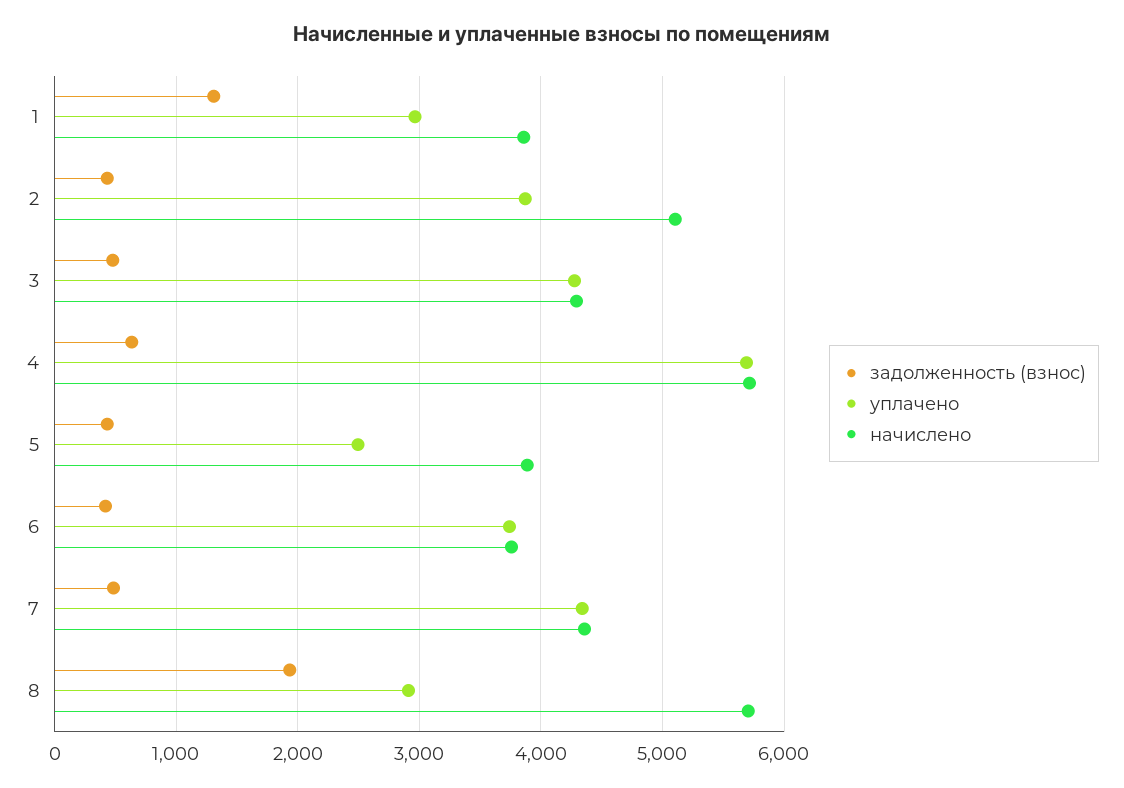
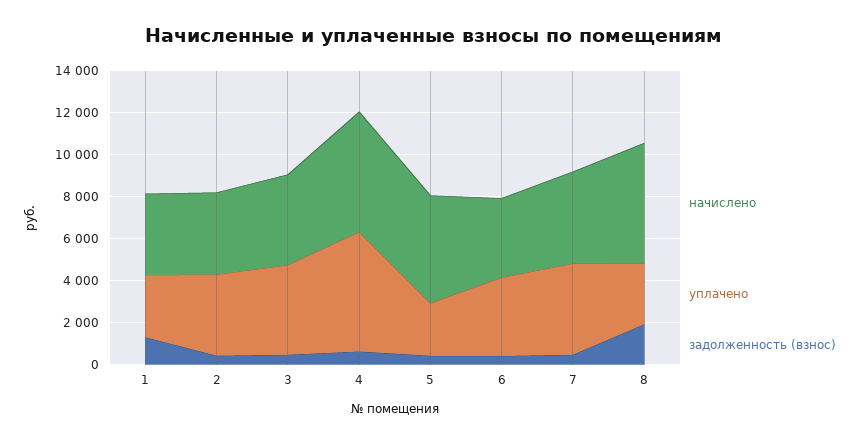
  {
    "задолженность (взнос)": {
      "1": 1300,
      "2": 400,
      "3": 500,
      "4": 600,
      "5": 400,
      "6": 400,
      "7": 500,
      "8": 1900
    },
    "уплачено": {
      "1": 3000,
      "2": 3900,
      "3": 4300,
      "4": 5700,
      "5": 2500,
      "6": 3700,
      "7": 4300,
      "8": 2900
    },
    "начислено": {
      "1": 3900,
-     "2": 5100,
+     "2": 4000,
      "3": 4300,
      "4": 5700,
-     "5": 3900,
+     "5": 5000,
      "6": 3800,
      "7": 4400,
      "8": 5700
    }
  }

